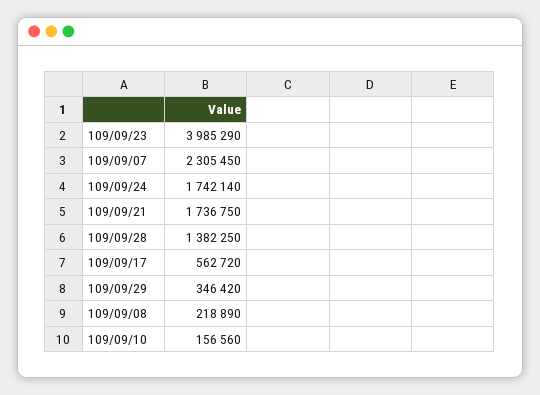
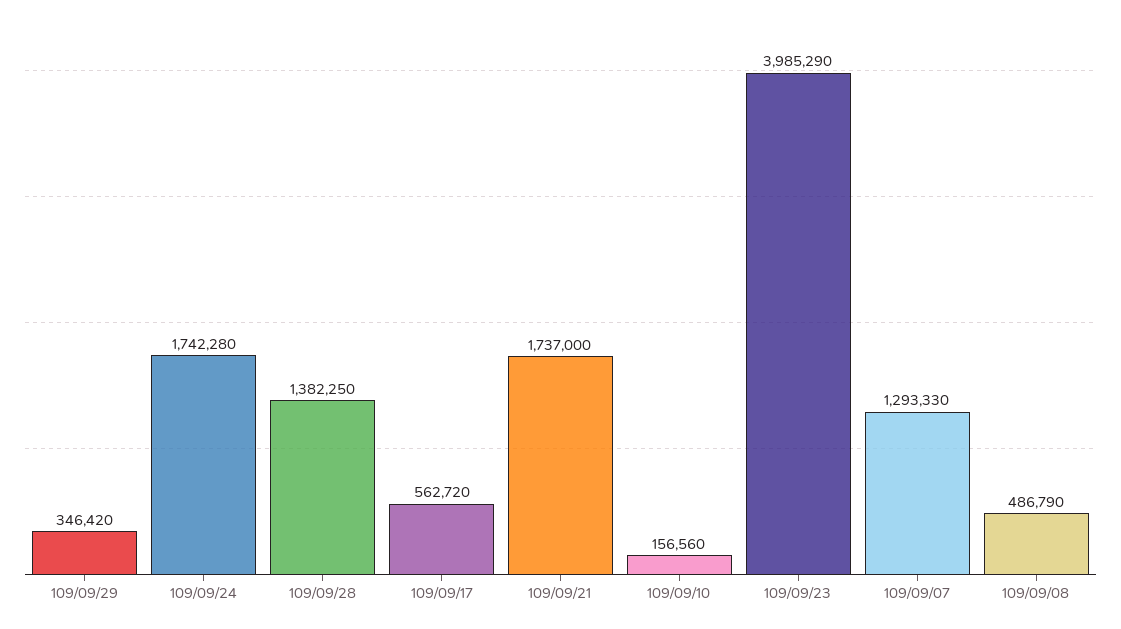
  {
    "109/09/23": 3985290,
-   "109/09/07": 2305450,
+   "109/09/07": 1293330,
-   "109/09/24": 1742140,
+   "109/09/24": 1742280,
-   "109/09/21": 1736750,
+   "109/09/21": 1737000,
    "109/09/28": 1382250,
    "109/09/17": 562720,
    "109/09/29": 346420,
-   "109/09/08": 218890,
+   "109/09/08": 486790,
    "109/09/10": 156560
  }

